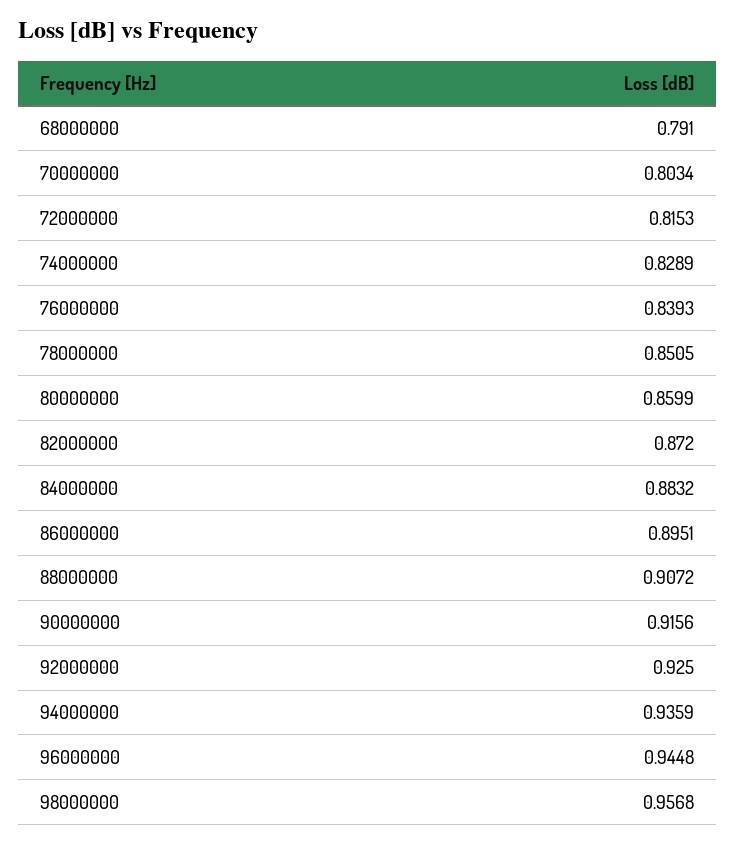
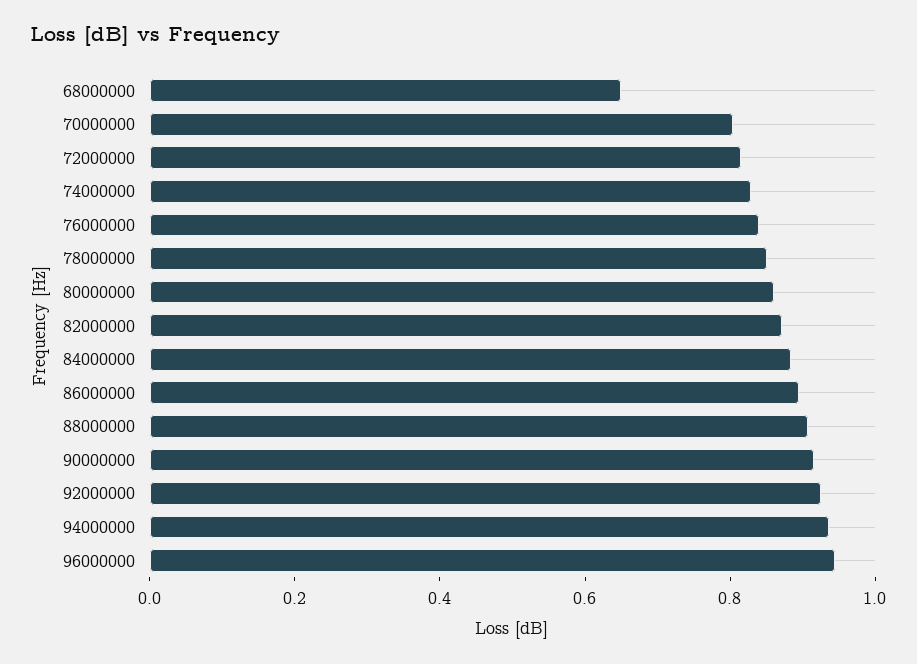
  {
-   "68000000": 0.791,
+   "68000000": 0.65,
    "70000000": 0.8034,
    "72000000": 0.8153,
    "74000000": 0.8289,
    "76000000": 0.8393,
    "78000000": 0.8505,
    "80000000": 0.8599,
    "82000000": 0.872,
    "84000000": 0.8832,
    "86000000": 0.8951,
    "88000000": 0.9072,
    "90000000": 0.9156,
    "92000000": 0.925,
    "94000000": 0.9359,
-   "96000000": 0.9448,
+   "96000000": 0.9448
-   "98000000": 0.9568
  }

